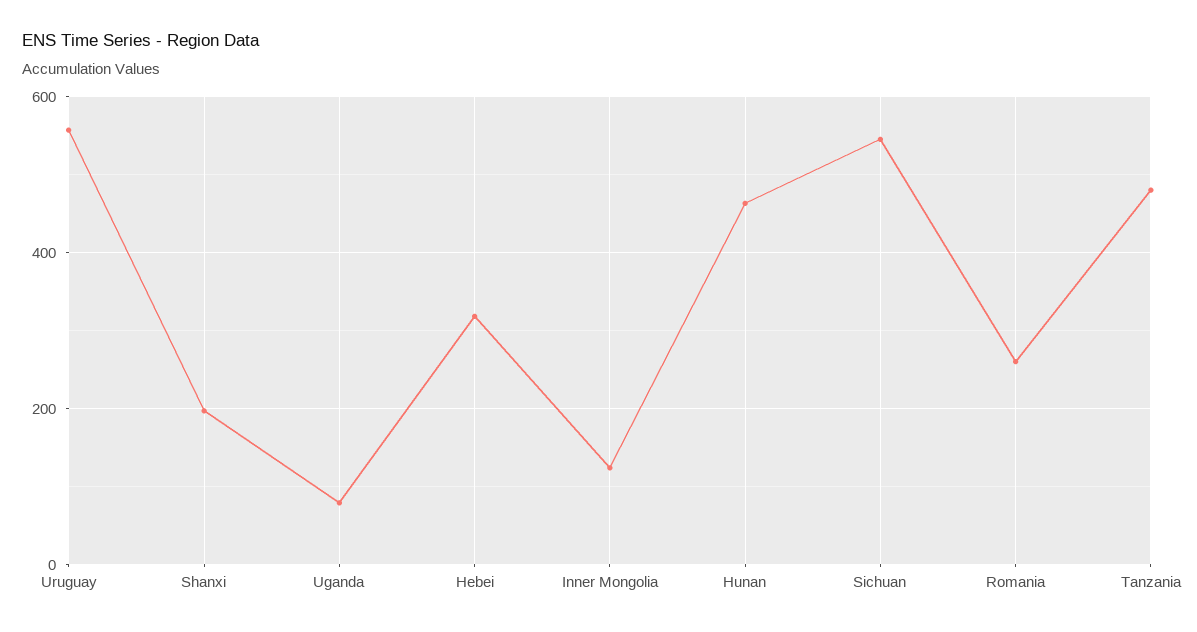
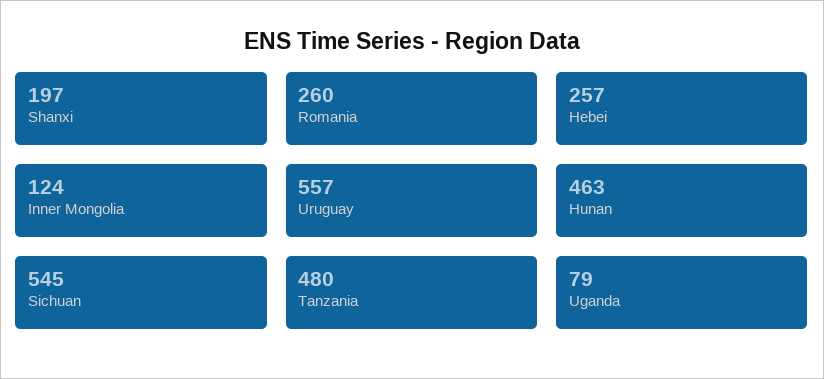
  {
    "Uruguay": 557,
    "Shanxi": 197,
    "Uganda": 79,
-   "Hebei": 320,
+   "Hebei": 257,
    "Inner Mongolia": 124,
    "Hunan": 463,
    "Sichuan": 545,
    "Romania": 260,
    "Tanzania": 480
  }

